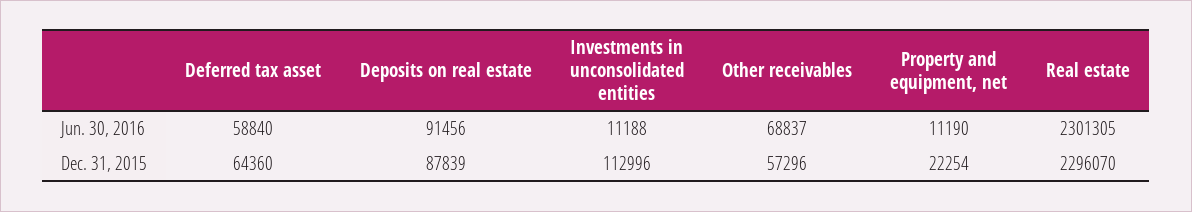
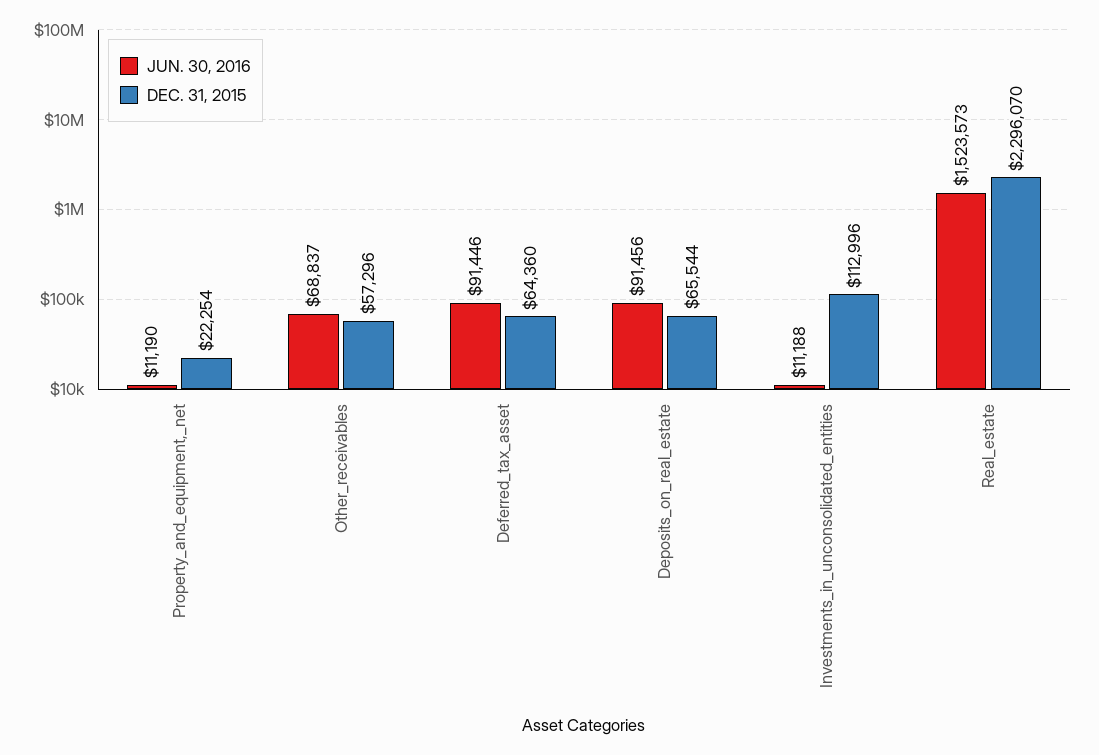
  {
    "Jun. 30, 2016": {
-     "Deferred tax asset": 58840,
+     "Deferred tax asset": 91446,
      "Deposits on real estate": 91456,
      "Investments in unconsolidated entities": 11188,
      "Other receivables": 68837,
      "Property and equipment, net": 11190,
-     "Real estate": 2301305
+     "Real estate": 1523573
    },
    "Dec. 31, 2015": {
      "Deferred tax asset": 64360,
-     "Deposits on real estate": 87839,
+     "Deposits on real estate": 65544,
      "Investments in unconsolidated entities": 112996,
      "Other receivables": 57296,
      "Property and equipment, net": 22254,
      "Real estate": 2296070
    }
  }

